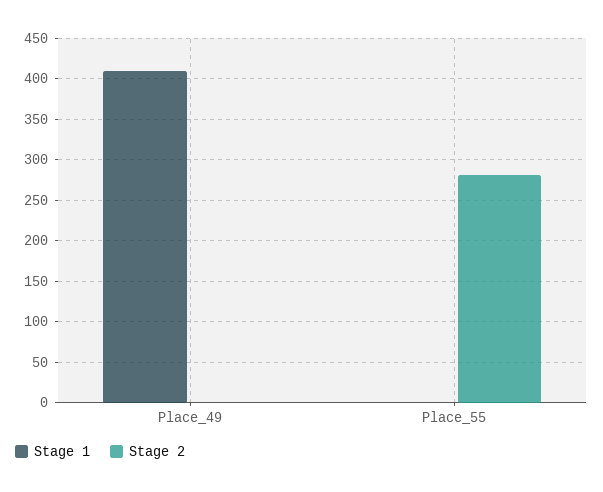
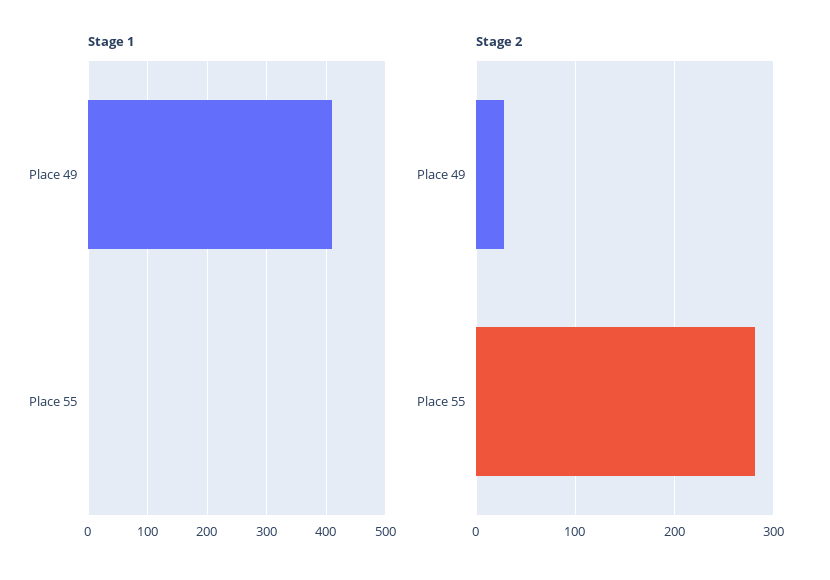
  {
    "Stage 1": {
      "Place_49": 410,
      "Place_55": 0
    },
    "Stage 2": {
-     "Place_49": 0,
+     "Place_49": 30,
      "Place_55": 280
    }
  }

